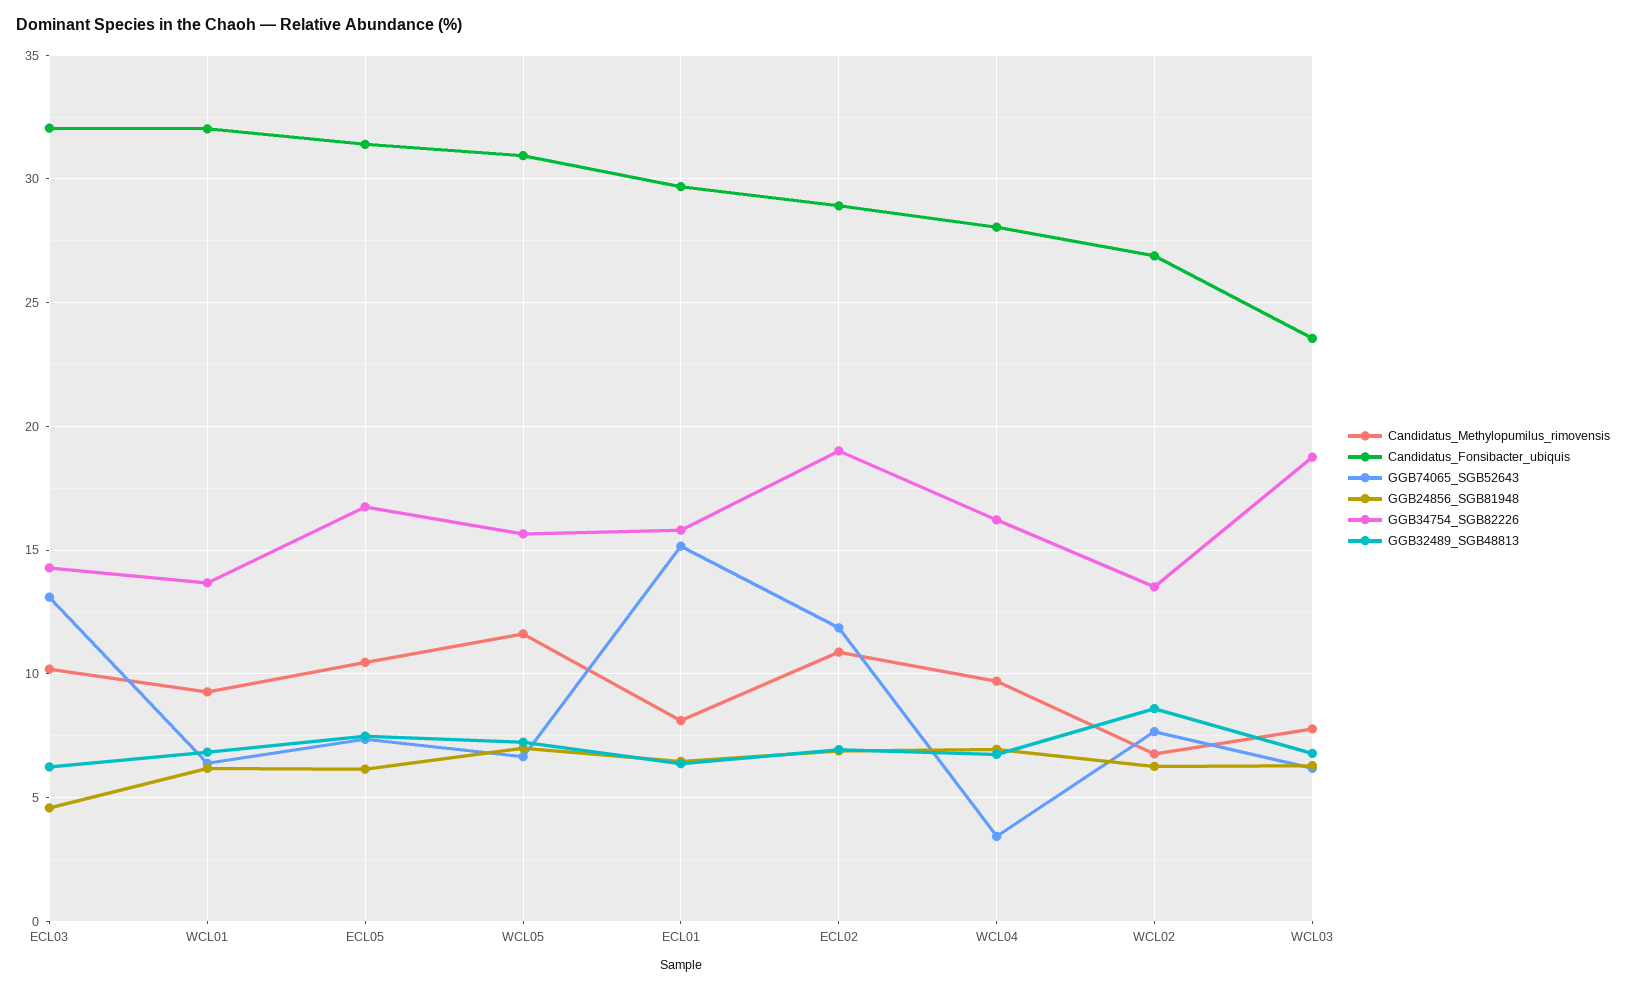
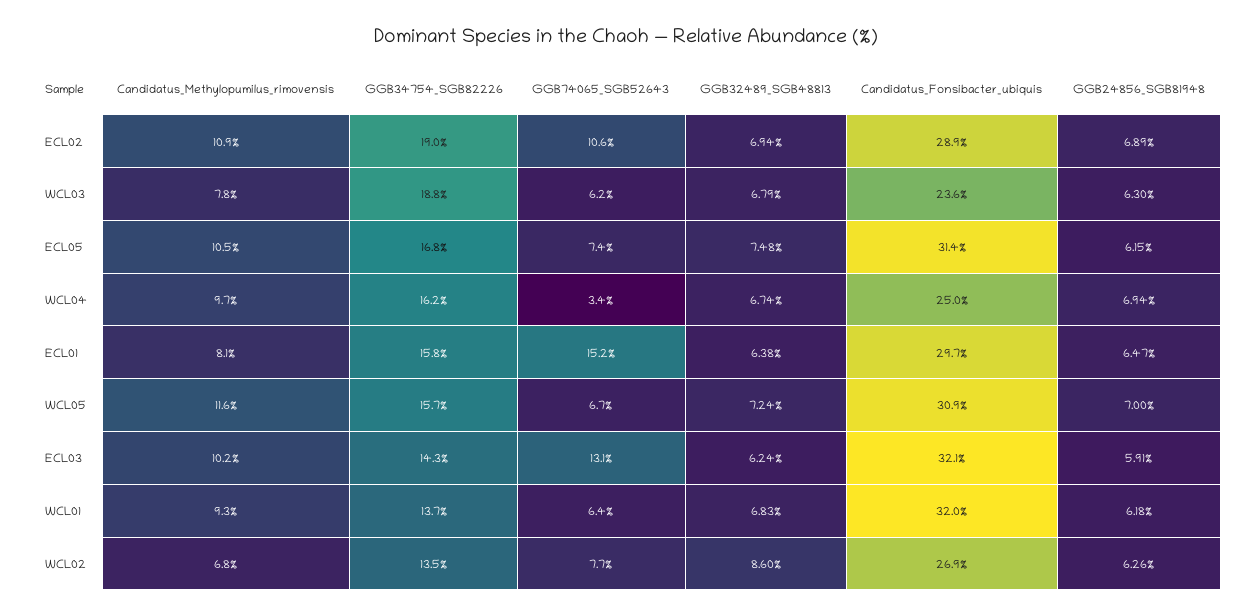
  {
    "Candidatus_Methylopumilus_rimovensis": {
      "ECL03": 10.2,
      "WCL01": 9.3,
      "ECL05": 10.5,
      "WCL05": 11.6,
      "ECL01": 8.1,
      "ECL02": 10.9,
      "WCL04": 9.7,
      "WCL02": 6.8,
      "WCL03": 7.8
    },
    "Candidatus_Fonsibacter_ubiquis": {
      "ECL03": 32.1,
      "WCL01": 32,
      "ECL05": 31.4,
      "WCL05": 30.9,
      "ECL01": 29.7,
      "ECL02": 28.9,
-     "WCL04": 28,
+     "WCL04": 25,
      "WCL02": 26.9,
      "WCL03": 23.6
    },
    "GGB74065_SGB52643": {
      "ECL03": 13.1,
      "WCL01": 6.4,
      "ECL05": 7.4,
      "WCL05": 6.7,
      "ECL01": 15.2,
-     "ECL02": 12,
+     "ECL02": 10.6,
      "WCL04": 3.4,
      "WCL02": 7.7,
      "WCL03": 6.2
    },
    "GGB24856_SGB81948": {
-     "ECL03": 4.5,
+     "ECL03": 5.91,
      "WCL01": 6.18,
      "ECL05": 6.15,
      "WCL05": 7,
      "ECL01": 6.47,
      "ECL02": 6.89,
      "WCL04": 6.94,
      "WCL02": 6.26,
      "WCL03": 6.3
    },
    "GGB34754_SGB82226": {
      "ECL03": 14.3,
      "WCL01": 13.7,
      "ECL05": 16.8,
      "WCL05": 15.7,
      "ECL01": 15.8,
      "ECL02": 19,
      "WCL04": 16.2,
      "WCL02": 13.5,
      "WCL03": 18.8
    },
    "GGB32489_SGB48813": {
      "ECL03": 6.24,
      "WCL01": 6.83,
      "ECL05": 7.48,
      "WCL05": 7.24,
      "ECL01": 6.38,
      "ECL02": 6.94,
      "WCL04": 6.74,
      "WCL02": 8.6,
      "WCL03": 6.79
    }
  }

